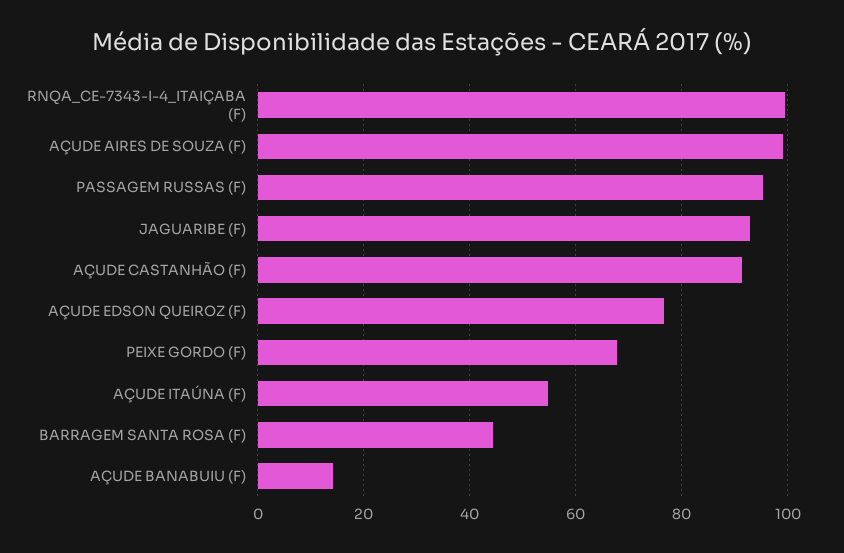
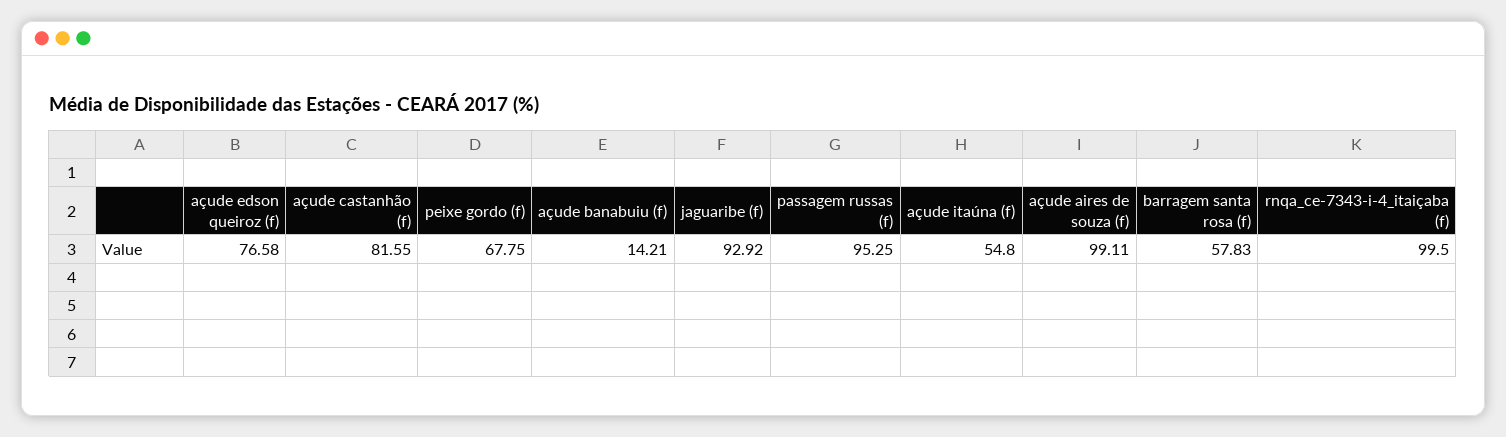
  {
    "RNQA_CE-7343-I-4_ITAIÇABA (F)": 99.5,
    "AÇUDE AIRES DE SOUZA (F)": 99.11,
    "PASSAGEM RUSSAS (F)": 95.25,
    "JAGUARIBE (F)": 92.92,
-   "AÇUDE CASTANHÃO (F)": 92,
+   "AÇUDE CASTANHÃO (F)": 81.55,
    "AÇUDE EDSON QUEIROZ (F)": 76.58,
    "PEIXE GORDO (F)": 67.75,
    "AÇUDE ITAÚNA (F)": 54.8,
-   "BARRAGEM SANTA ROSA (F)": 44,
+   "BARRAGEM SANTA ROSA (F)": 57.83,
    "AÇUDE BANABUIU (F)": 14.21
  }

